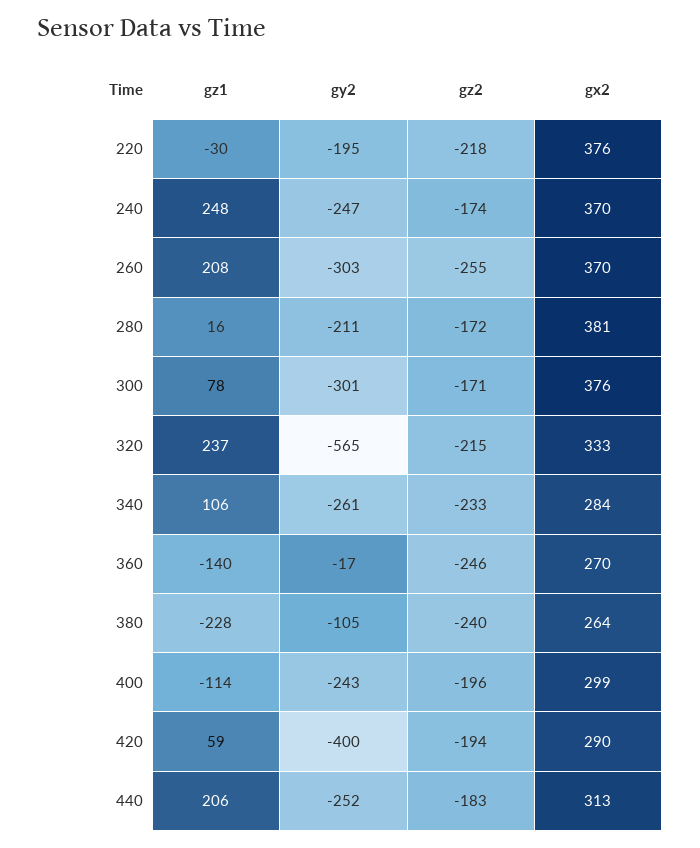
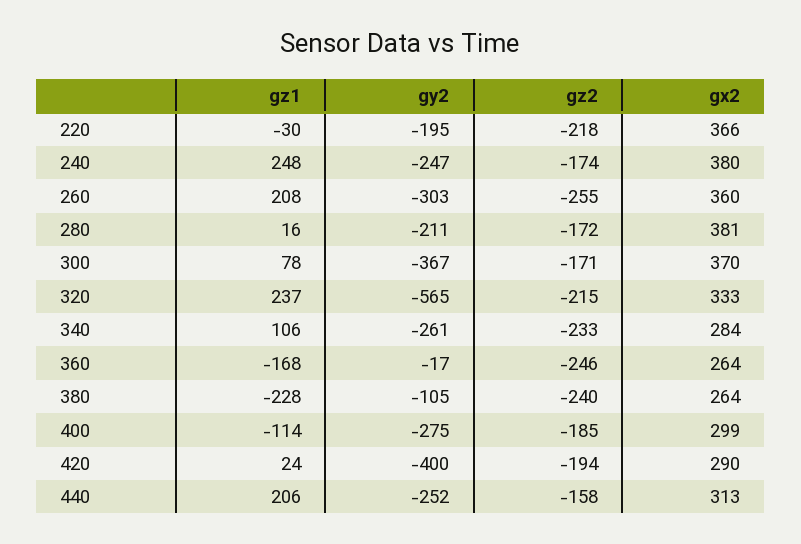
  {
    "gz1": {
      "220": -30,
      "240": 248,
      "260": 208,
      "280": 16,
      "300": 78,
      "320": 237,
      "340": 106,
-     "360": -140,
+     "360": -168,
      "380": -228,
      "400": -114,
-     "420": 59,
+     "420": 24,
      "440": 206
    },
    "gy2": {
      "220": -195,
      "240": -247,
      "260": -303,
      "280": -211,
-     "300": -301,
+     "300": -367,
      "320": -565,
      "340": -261,
      "360": -17,
      "380": -105,
-     "400": -243,
+     "400": -275,
      "420": -400,
      "440": -252
    },
    "gz2": {
      "220": -218,
      "240": -174,
      "260": -255,
      "280": -172,
      "300": -171,
      "320": -215,
      "340": -233,
      "360": -246,
      "380": -240,
-     "400": -196,
+     "400": -185,
      "420": -194,
-     "440": -183
+     "440": -158
    },
    "gx2": {
-     "220": 376,
+     "220": 366,
-     "240": 370,
+     "240": 380,
-     "260": 370,
+     "260": 360,
      "280": 381,
-     "300": 376,
+     "300": 370,
      "320": 333,
      "340": 284,
-     "360": 270,
+     "360": 264,
      "380": 264,
      "400": 299,
      "420": 290,
      "440": 313
    }
  }

